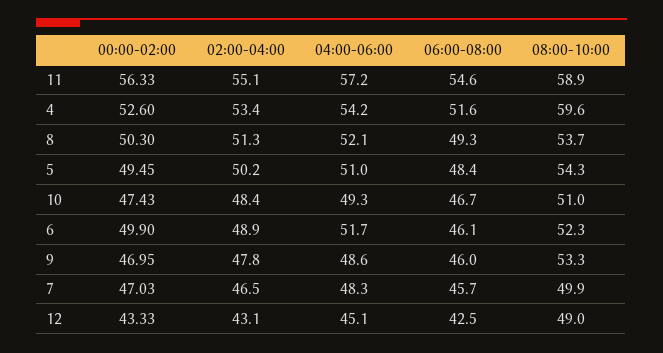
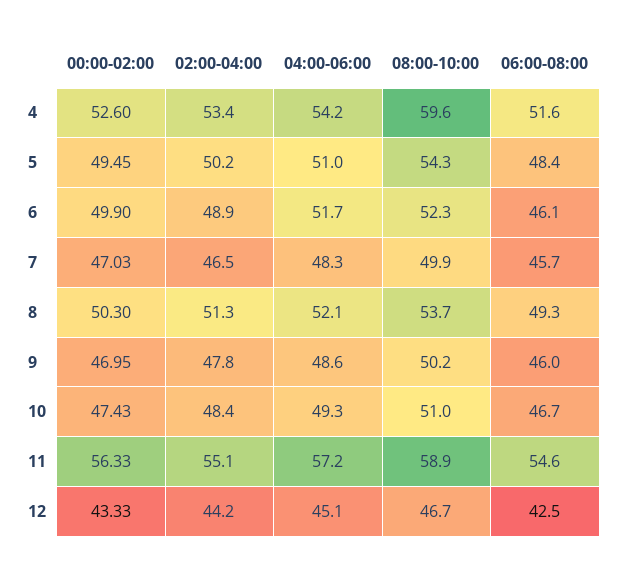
  {
    "00:00-02:00": {
      "11": 56.33,
      "4": 52.6,
      "8": 50.3,
      "5": 49.45,
      "10": 47.43,
      "6": 49.9,
      "9": 46.95,
      "7": 47.03,
      "12": 43.33
    },
    "02:00-04:00": {
      "11": 55.1,
      "4": 53.4,
      "8": 51.3,
      "5": 50.2,
      "10": 48.4,
      "6": 48.9,
      "9": 47.8,
      "7": 46.5,
-     "12": 43.1
+     "12": 44.2
    },
    "04:00-06:00": {
      "11": 57.2,
      "4": 54.2,
      "8": 52.1,
      "5": 51,
      "10": 49.3,
      "6": 51.7,
      "9": 48.6,
      "7": 48.3,
      "12": 45.1
    },
    "06:00-08:00": {
      "11": 54.6,
      "4": 51.6,
      "8": 49.3,
      "5": 48.4,
      "10": 46.7,
      "6": 46.1,
      "9": 46,
      "7": 45.7,
      "12": 42.5
    },
    "08:00-10:00": {
      "11": 58.9,
      "4": 59.6,
      "8": 53.7,
      "5": 54.3,
      "10": 51,
      "6": 52.3,
-     "9": 53.3,
+     "9": 50.2,
      "7": 49.9,
-     "12": 49
+     "12": 46.7
    }
  }

